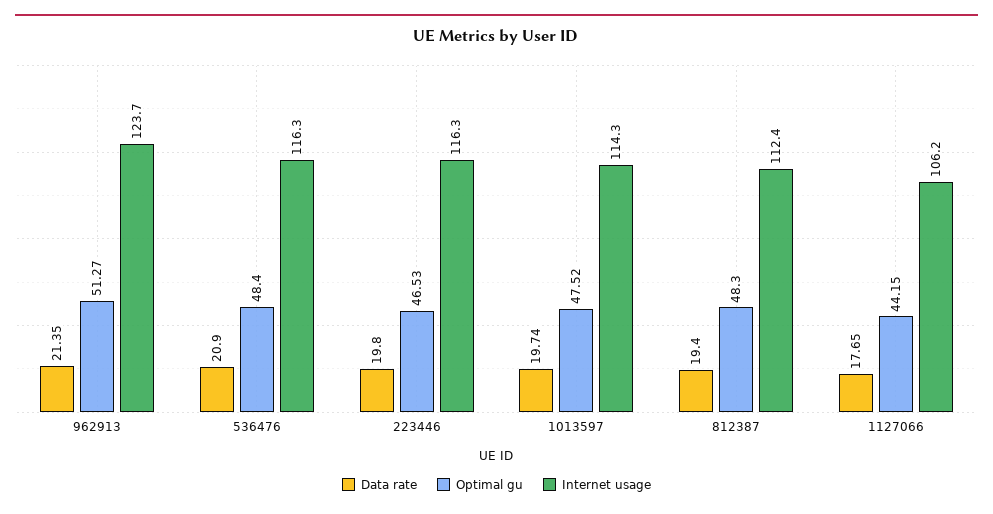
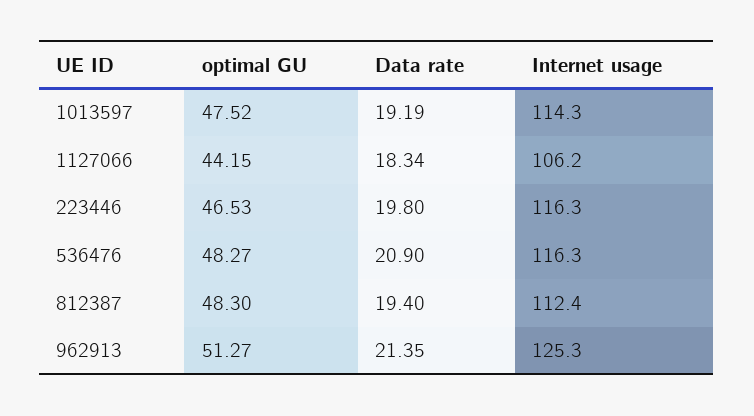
  {
    "Data rate": {
      "962913": 21.35,
      "536476": 20.9,
      "223446": 19.8,
-     "1013597": 19.74,
+     "1013597": 19.19,
      "812387": 19.4,
-     "1127066": 17.65
+     "1127066": 18.34
    },
    "Optimal gu": {
      "962913": 51.27,
-     "536476": 48.4,
+     "536476": 48.27,
      "223446": 46.53,
      "1013597": 47.52,
      "812387": 48.3,
      "1127066": 44.15
    },
    "Internet usage": {
-     "962913": 123.7,
+     "962913": 125.3,
      "536476": 116.3,
      "223446": 116.3,
      "1013597": 114.3,
      "812387": 112.4,
      "1127066": 106.2
    }
  }

